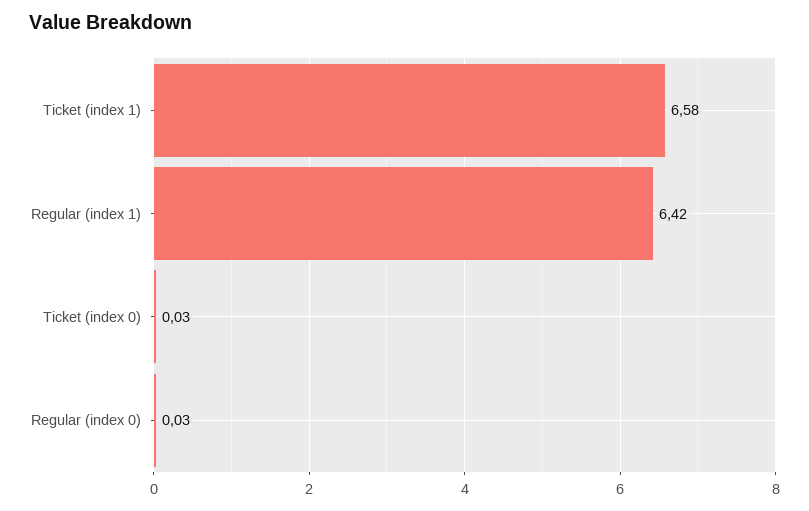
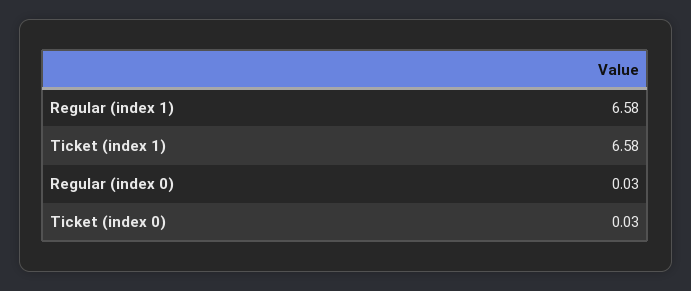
  {
    "Ticket (index 1)": 6.58,
-   "Regular (index 1)": 6.42,
+   "Regular (index 1)": 6.58,
    "Ticket (index 0)": 0.03,
    "Regular (index 0)": 0.03
  }

